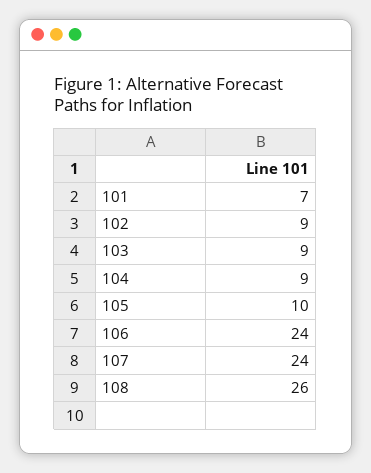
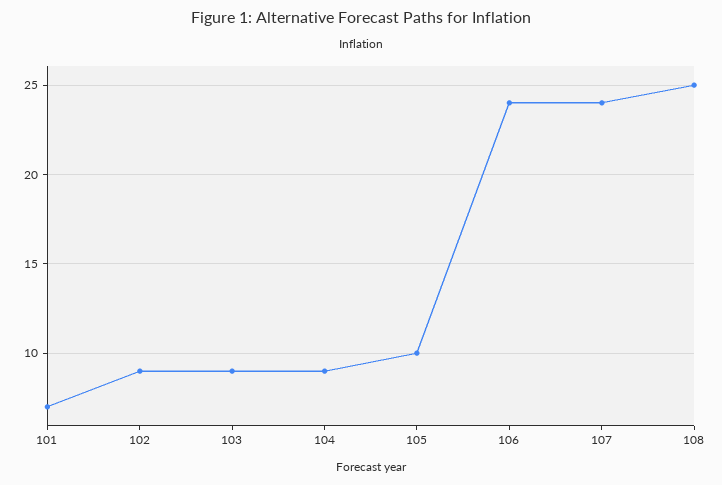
  {
    "101": 7,
    "102": 9,
    "103": 9,
    "104": 9,
    "105": 10,
    "106": 24,
    "107": 24,
-   "108": 26
+   "108": 25
  }

